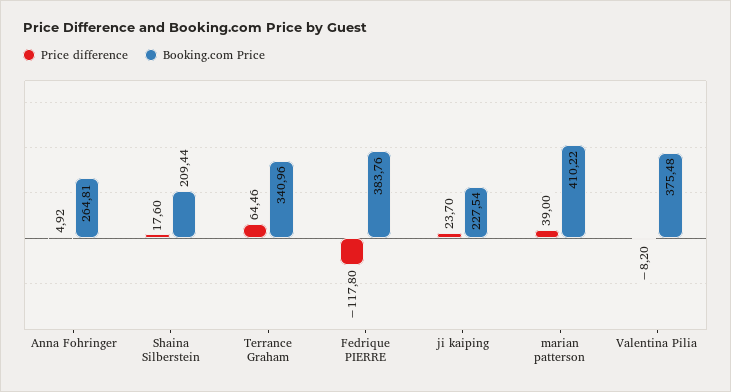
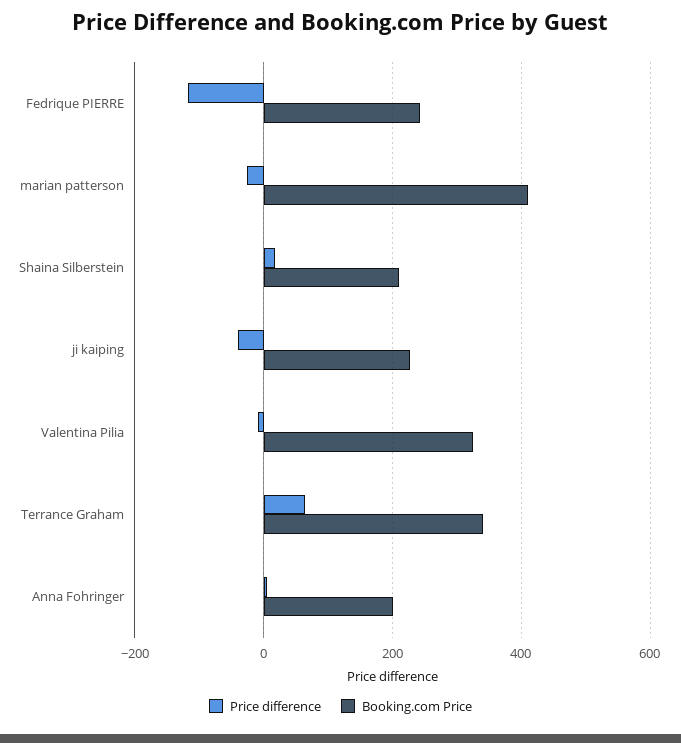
  {
    "Price difference": {
      "Anna Fohringer": 4.92,
      "Shaina Silberstein": 17.6,
      "Terrance Graham": 64.46,
      "Fedrique PIERRE": -117.8,
-     "ji kaiping": 23.7,
+     "ji kaiping": -40,
-     "marian patterson": 39,
+     "marian patterson": -20,
      "Valentina Pilia": -8.2
    },
    "Booking.com Price": {
-     "Anna Fohringer": 264.81,
+     "Anna Fohringer": 200,
      "Shaina Silberstein": 209.44,
      "Terrance Graham": 340.96,
-     "Fedrique PIERRE": 383.76,
+     "Fedrique PIERRE": 240,
      "ji kaiping": 227.54,
      "marian patterson": 410.22,
-     "Valentina Pilia": 375.48
+     "Valentina Pilia": 320
    }
  }

